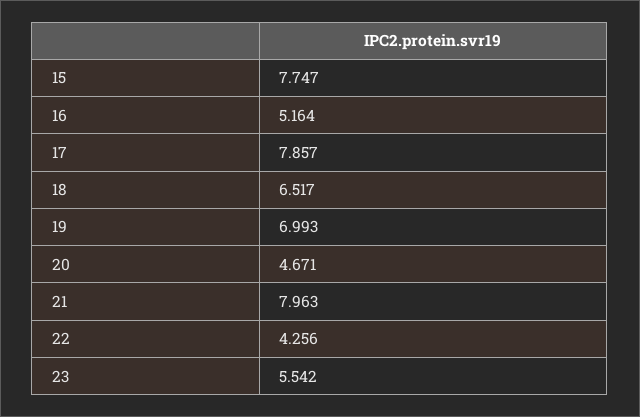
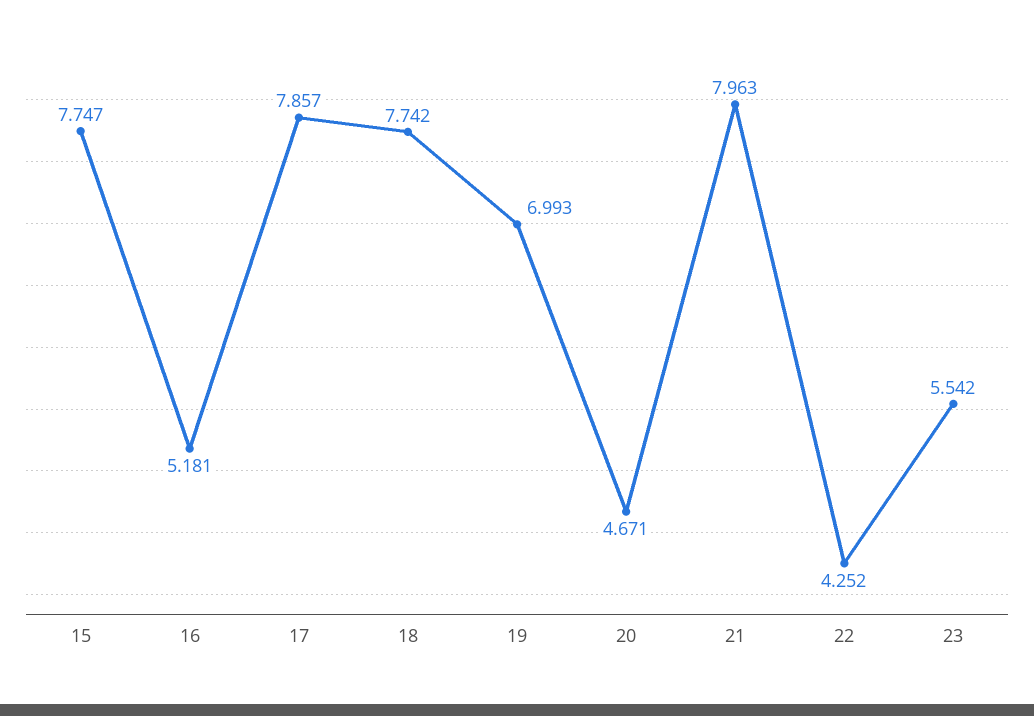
  {
    "15": 7.747,
-   "16": 5.164,
+   "16": 5.181,
    "17": 7.857,
-   "18": 6.517,
+   "18": 7.742,
    "19": 6.993,
    "20": 4.671,
    "21": 7.963,
-   "22": 4.256,
+   "22": 4.252,
    "23": 5.542
  }

